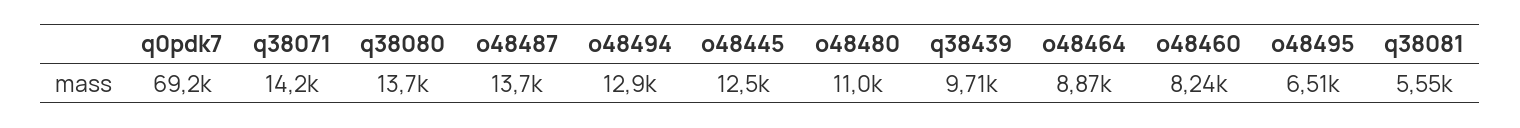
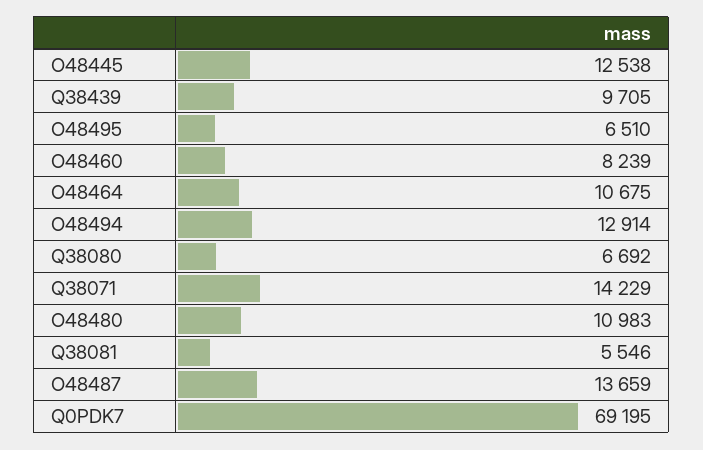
  {
    "q0pdk7": 69195,
    "q38071": 14229,
-   "q38080": 13700,
+   "q38080": 6692,
    "o48487": 13659,
    "o48494": 12914,
    "o48445": 12538,
    "o48480": 10983,
    "q38439": 9705,
-   "o48464": 8870,
+   "o48464": 10675,
    "o48460": 8239,
    "o48495": 6510,
    "q38081": 5546
  }

